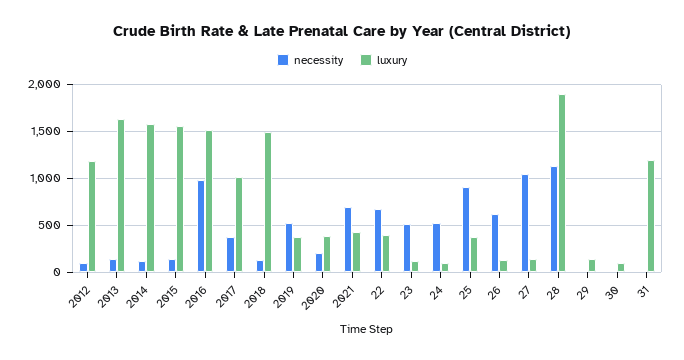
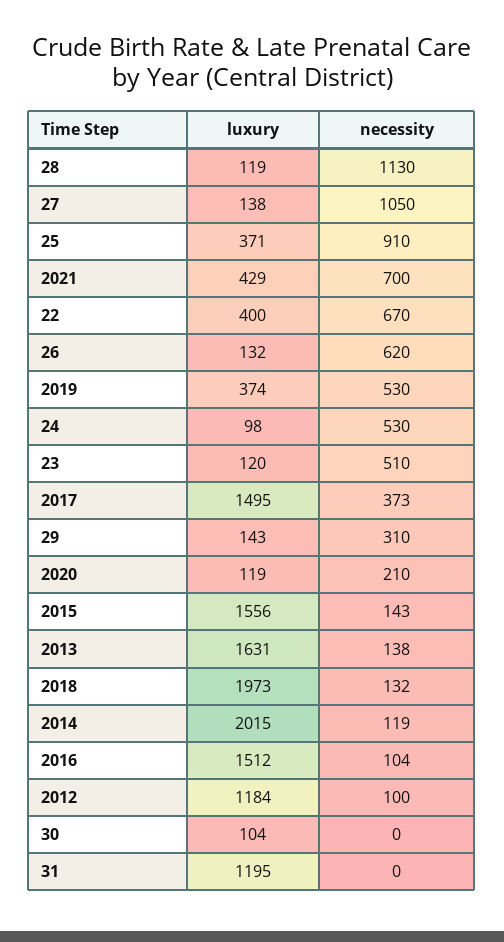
  {
    "necessity": {
      "2012": 100,
      "2013": 138,
      "2014": 119,
      "2015": 143,
-     "2016": 1000,
+     "2016": 104,
      "2017": 373,
      "2018": 132,
      "2019": 530,
      "2020": 210,
      "2021": 700,
      "22": 670,
      "23": 510,
      "24": 530,
      "25": 910,
      "26": 620,
      "27": 1050,
      "28": 1130,
-     "29": 0,
+     "29": 310,
      "30": 0,
      "31": 0
    },
    "luxury": {
      "2012": 1184,
      "2013": 1631,
-     "2014": 1600,
+     "2014": 2015,
      "2015": 1556,
      "2016": 1512,
-     "2017": 1000,
+     "2017": 1495,
-     "2018": 1500,
+     "2018": 1973,
      "2019": 374,
-     "2020": 400,
+     "2020": 119,
      "2021": 429,
      "22": 400,
      "23": 120,
      "24": 98,
      "25": 371,
      "26": 132,
      "27": 138,
-     "28": 1900,
+     "28": 119,
      "29": 143,
      "30": 104,
      "31": 1195
    }
  }

